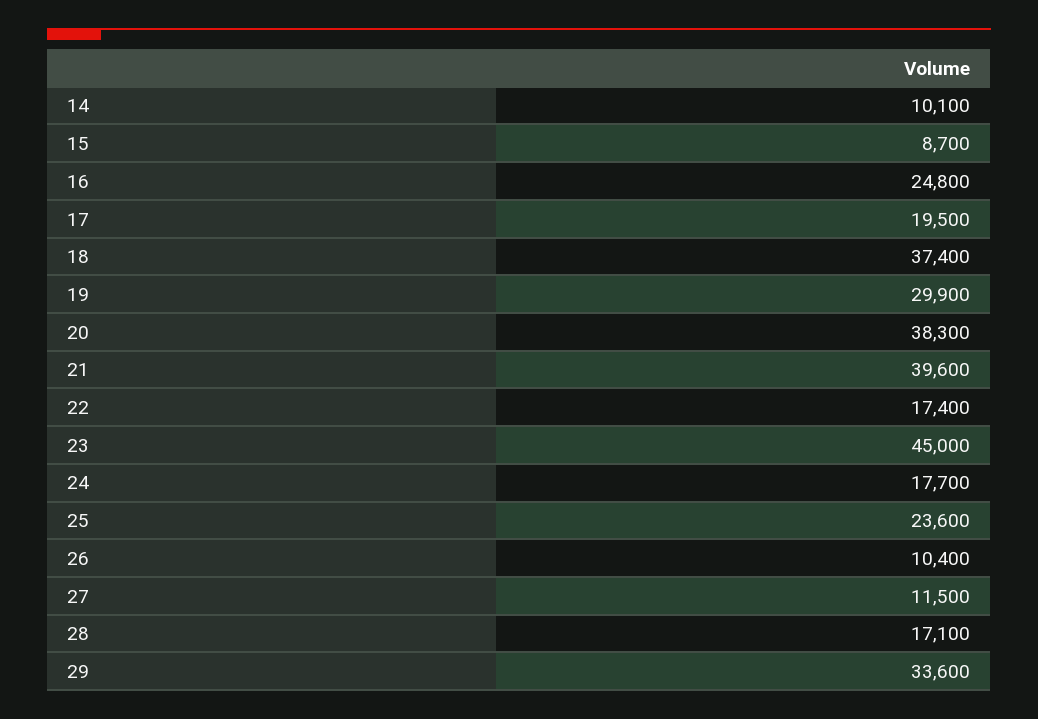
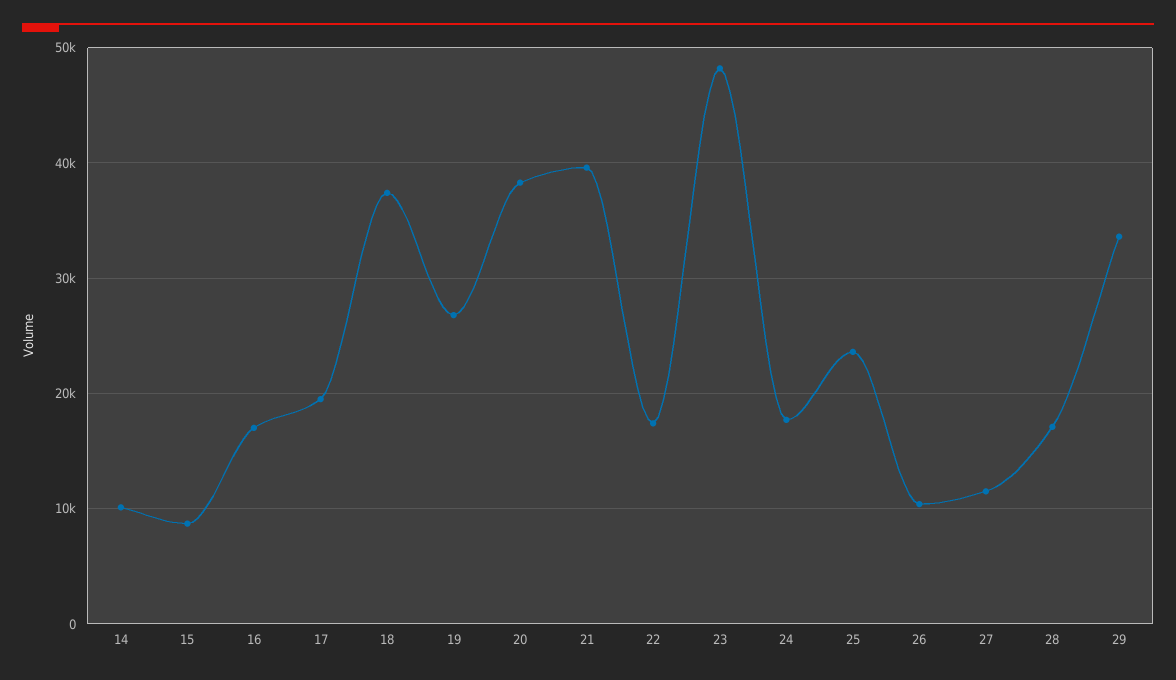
  {
    "14": 10100,
    "15": 8700,
-   "16": 24800,
+   "16": 17000,
    "17": 19500,
    "18": 37400,
-   "19": 29900,
+   "19": 27000,
    "20": 38300,
    "21": 39600,
    "22": 17400,
-   "23": 45000,
+   "23": 48000,
    "24": 17700,
    "25": 23600,
    "26": 10400,
    "27": 11500,
    "28": 17100,
    "29": 33600
  }

